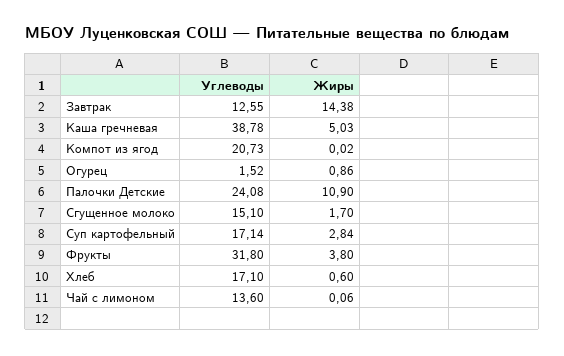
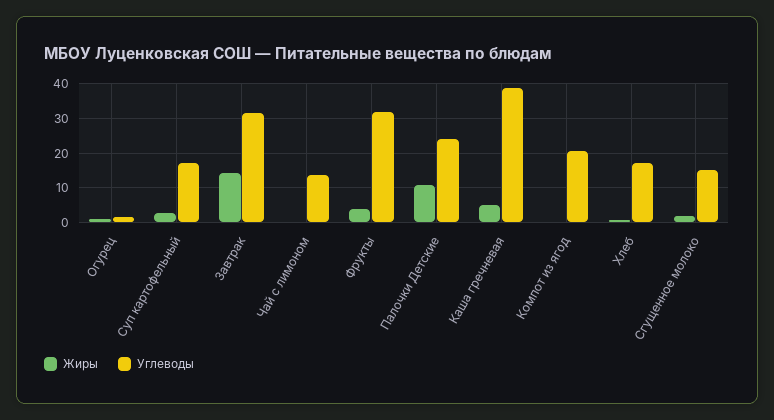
  {
    "Углеводы": {
-     "Завтрак": 12.55,
+     "Завтрак": 32,
      "Каша гречневая": 38.78,
      "Компот из ягод": 20.73,
      "Огурец": 1.52,
      "Палочки Детские": 24.08,
      "Сгущенное молоко": 15.1,
      "Суп картофельный": 17.14,
      "Фрукты": 31.8,
      "Хлеб": 17.1,
      "Чай с лимоном": 13.6
    },
    "Жиры": {
      "Завтрак": 14.38,
      "Каша гречневая": 5.03,
      "Компот из ягод": 0.02,
      "Огурец": 0.86,
      "Палочки Детские": 10.9,
      "Сгущенное молоко": 1.7,
      "Суп картофельный": 2.84,
      "Фрукты": 3.8,
      "Хлеб": 0.6,
      "Чай с лимоном": 0.06
    }
  }

